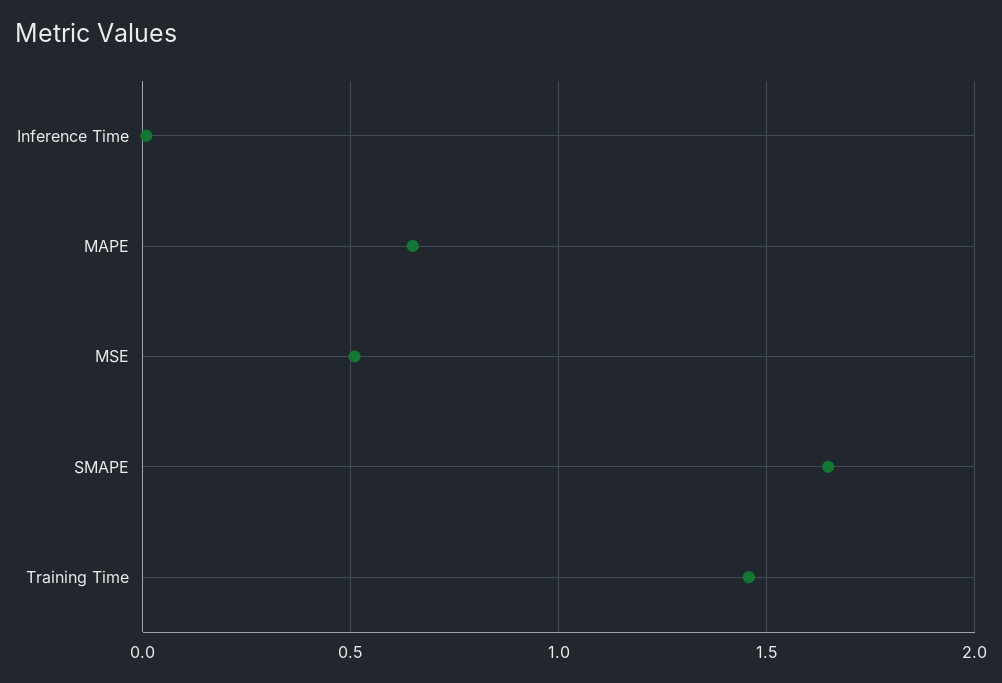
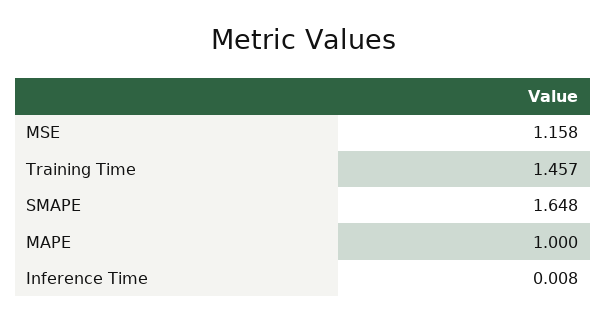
  {
    "Inference Time": 0.008,
-   "MAPE": 0.65,
+   "MAPE": 1,
-   "MSE": 0.5,
+   "MSE": 1.158,
    "SMAPE": 1.648,
    "Training Time": 1.457
  }

